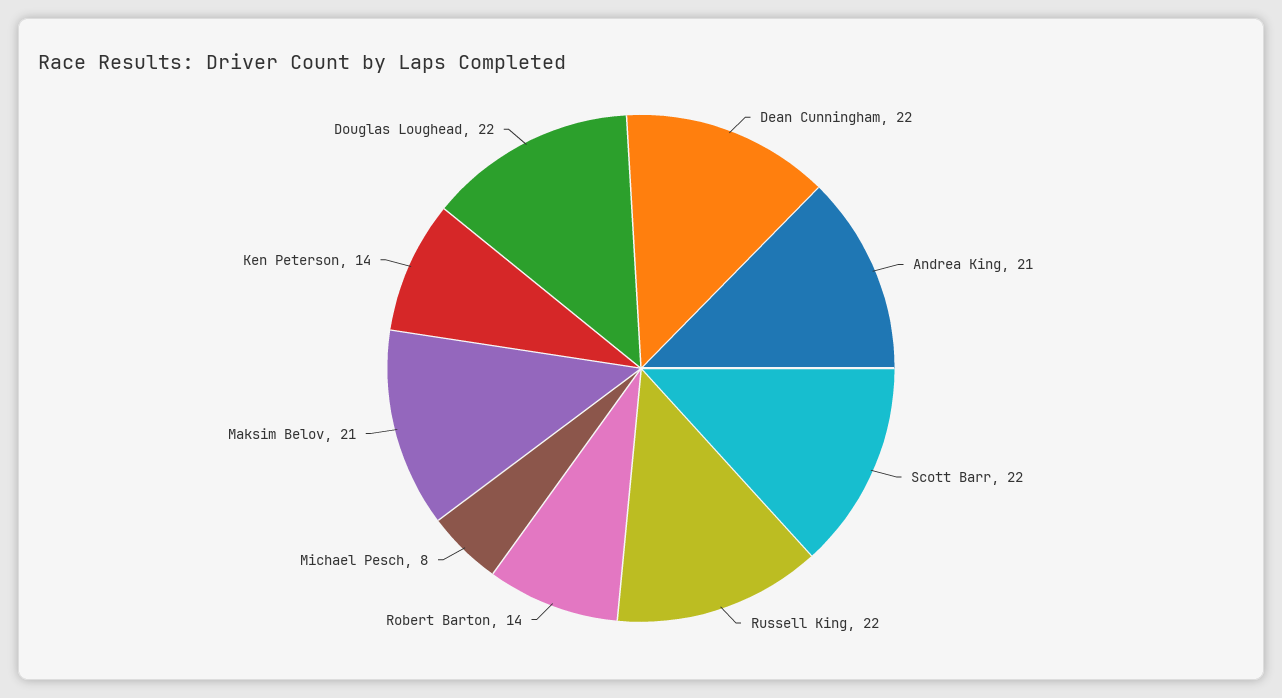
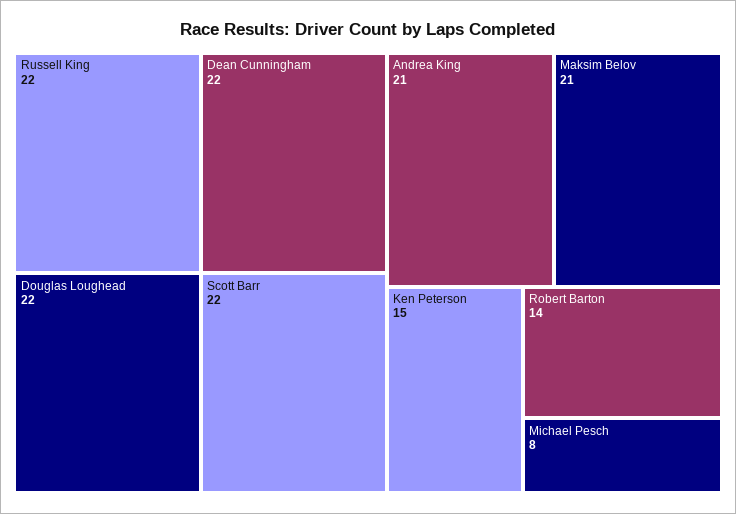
  {
    "Dean Cunningham": 22,
    "Andrea King": 21,
    "Scott Barr": 22,
    "Russell King": 22,
    "Robert Barton": 14,
    "Michael Pesch": 8,
    "Maksim Belov": 21,
-   "Ken Peterson": 14,
+   "Ken Peterson": 15,
    "Douglas Loughead": 22
  }

